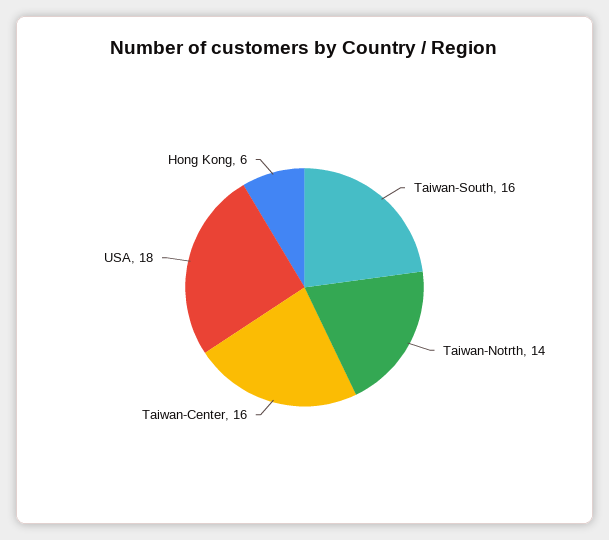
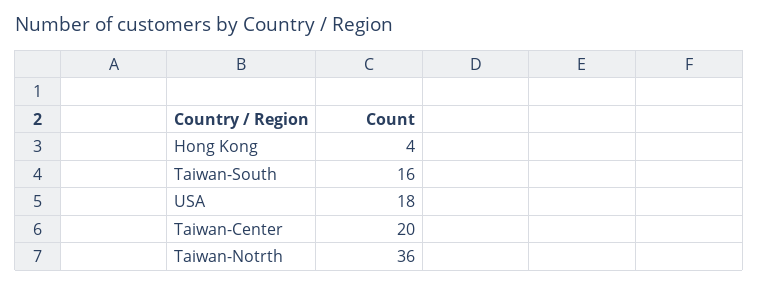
  {
    "Taiwan-South": 16,
-   "Taiwan-Notrth": 14,
+   "Taiwan-Notrth": 36,
-   "Taiwan-Center": 16,
+   "Taiwan-Center": 20,
    "USA": 18,
-   "Hong Kong": 6
+   "Hong Kong": 4
  }

